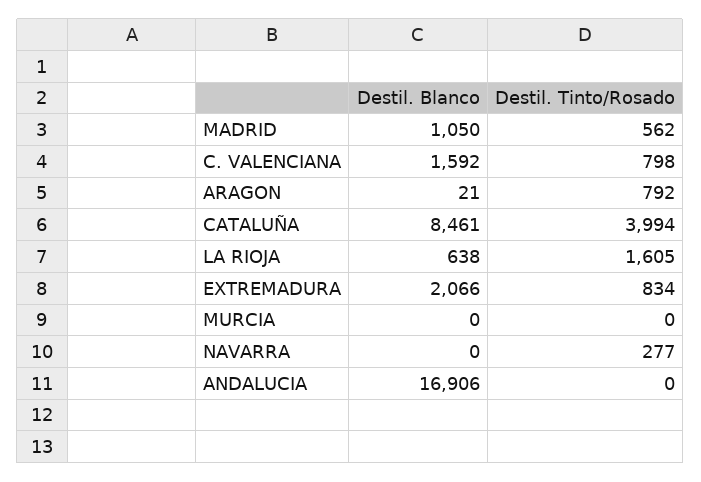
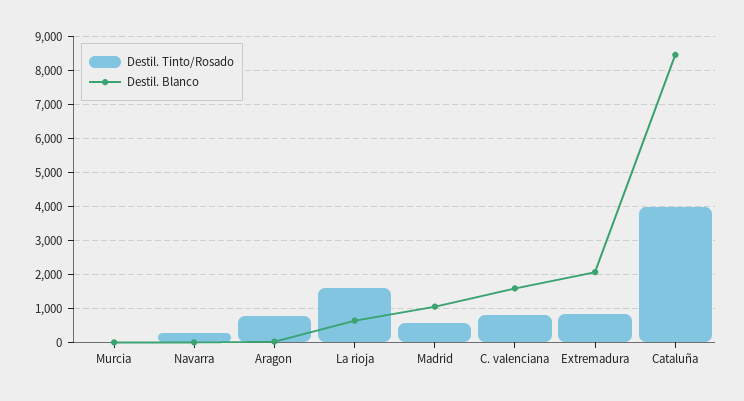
  {
    "Destil. Blanco": {
      "MADRID": 1050,
      "C. VALENCIANA": 1592,
      "ARAGON": 21,
      "CATALUÑA": 8461,
      "LA RIOJA": 638,
      "EXTREMADURA": 2066,
      "MURCIA": 0,
-     "NAVARRA": 0,
+     "NAVARRA": 0
-     "ANDALUCIA": 16906
    },
    "Destil. Tinto/Rosado": {
      "MADRID": 562,
      "C. VALENCIANA": 798,
      "ARAGON": 792,
      "CATALUÑA": 3994,
      "LA RIOJA": 1605,
      "EXTREMADURA": 834,
      "MURCIA": 0,
-     "NAVARRA": 277,
+     "NAVARRA": 277
-     "ANDALUCIA": 0
    }
  }

